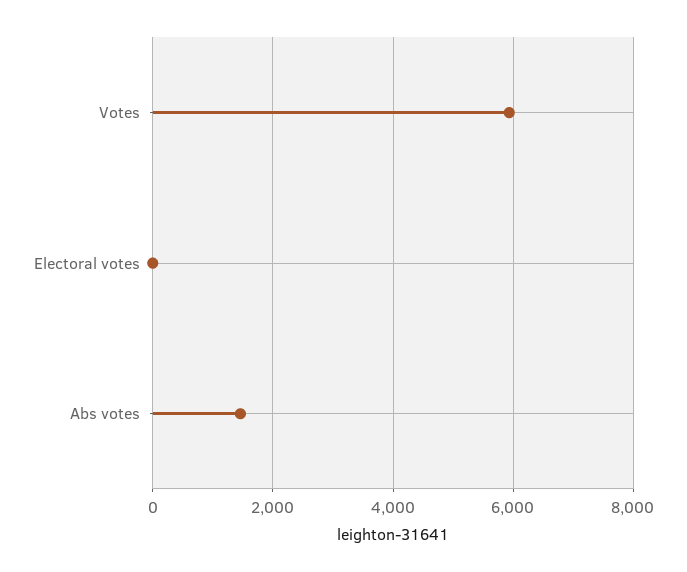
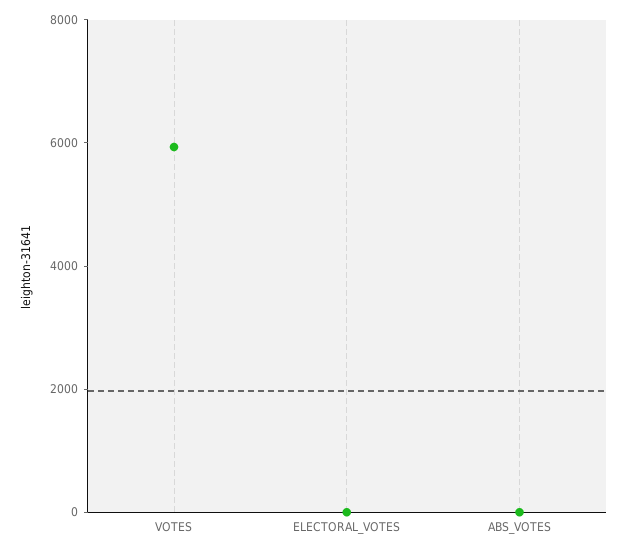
  {
    "Votes": 6000,
    "Electoral votes": 0,
-   "Abs votes": 1400
+   "Abs votes": 0
  }

